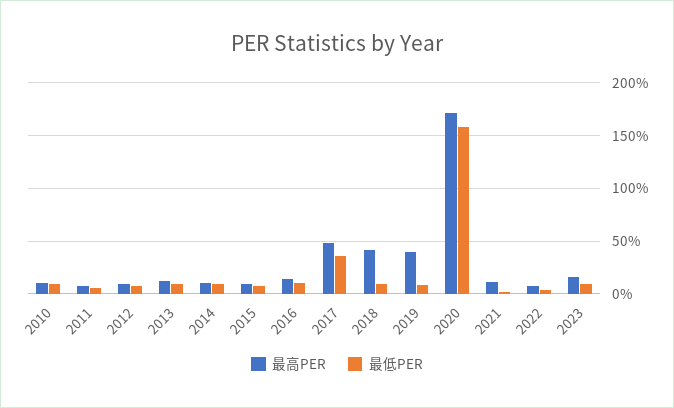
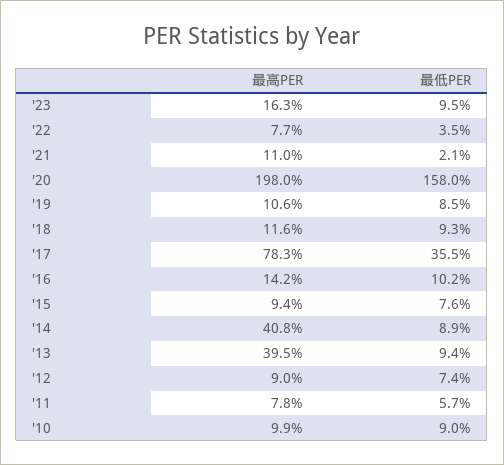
  {
    "最高PER": {
      "2010": 9.9,
      "2011": 7.8,
      "2012": 9,
-     "2013": 10,
+     "2013": 39.5,
-     "2014": 10,
+     "2014": 40.8,
      "2015": 9.4,
      "2016": 14.2,
-     "2017": 50,
+     "2017": 78.3,
-     "2018": 40,
+     "2018": 11.6,
-     "2019": 40,
+     "2019": 10.6,
-     "2020": 170,
+     "2020": 198,
      "2021": 11,
      "2022": 7.7,
      "2023": 16.3
    },
    "最低PER": {
      "2010": 9,
      "2011": 5.7,
      "2012": 7.4,
      "2013": 9.4,
      "2014": 8.9,
      "2015": 7.6,
      "2016": 10.2,
      "2017": 35.5,
      "2018": 9.3,
      "2019": 8.5,
      "2020": 158,
      "2021": 2.1,
      "2022": 3.5,
      "2023": 9.5
    }
  }

